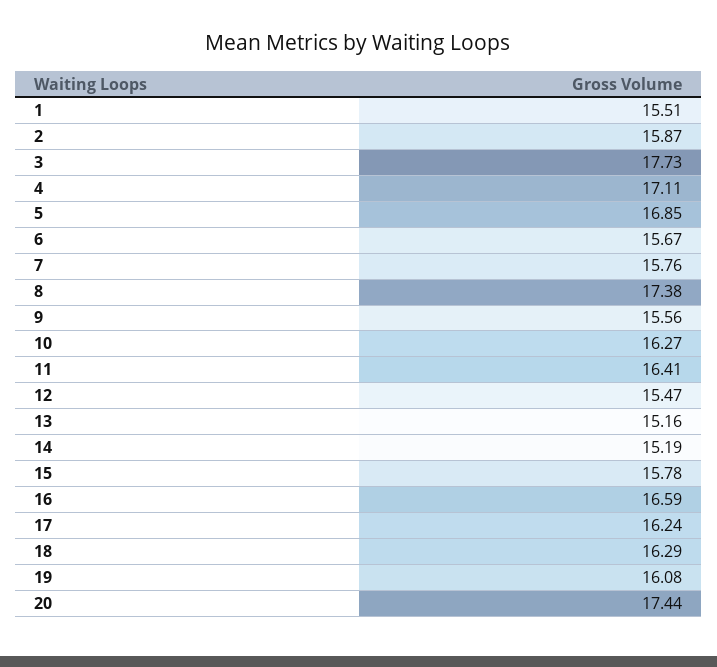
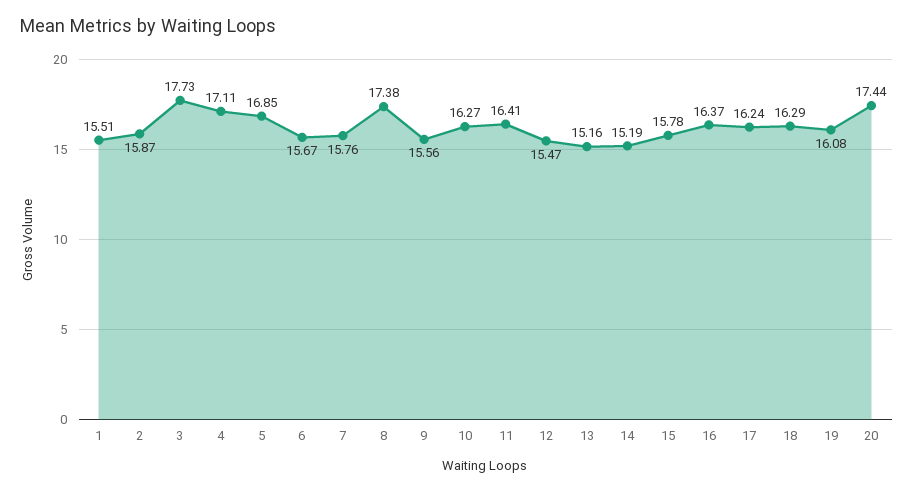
  {
    "1": 15.51,
    "2": 15.87,
    "3": 17.73,
    "4": 17.11,
    "5": 16.85,
    "6": 15.67,
    "7": 15.76,
    "8": 17.38,
    "9": 15.56,
    "10": 16.27,
    "11": 16.41,
    "12": 15.47,
    "13": 15.16,
    "14": 15.19,
    "15": 15.78,
-   "16": 16.59,
+   "16": 16.37,
    "17": 16.24,
    "18": 16.29,
    "19": 16.08,
    "20": 17.44
  }

